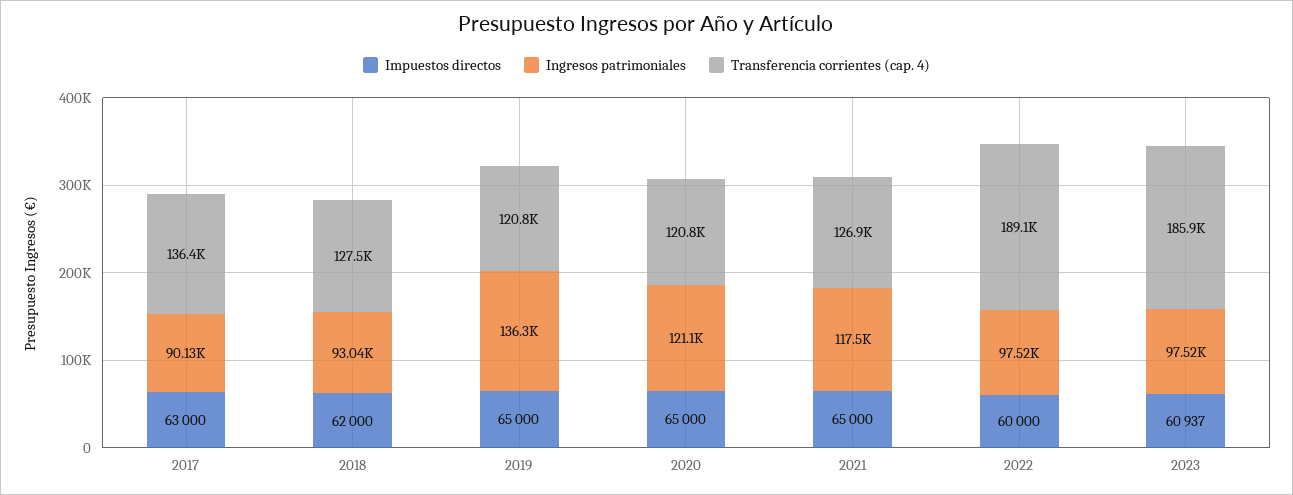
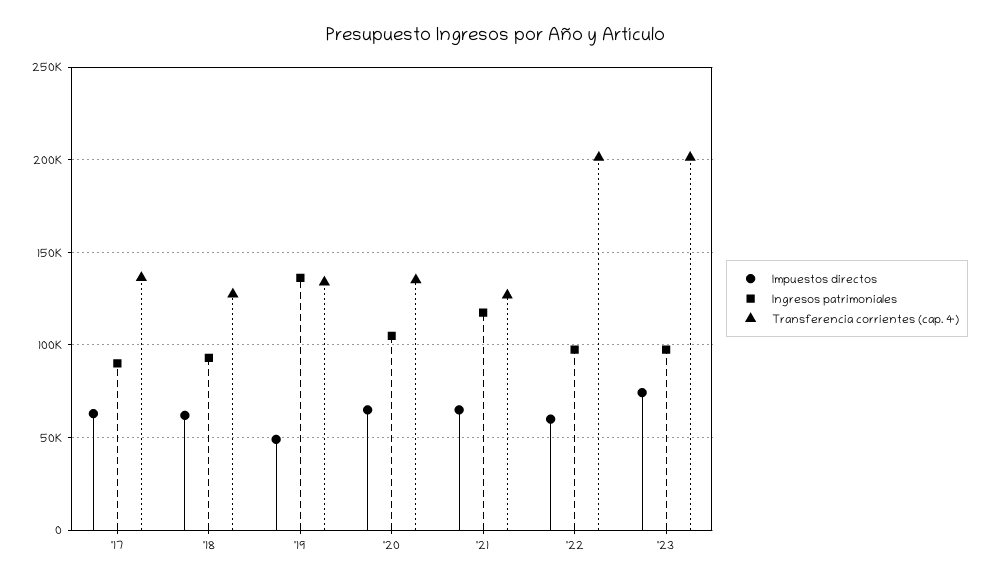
  {
    "Impuestos directos": {
      "2017": 63000,
      "2018": 62000,
-     "2019": 65000,
+     "2019": 50000,
      "2020": 65000,
      "2021": 65000,
      "2022": 60000,
-     "2023": 60937
+     "2023": 75000
    },
    "Ingresos patrimoniales": {
      "2017": 90130,
      "2018": 93040,
      "2019": 136300,
-     "2020": 121100,
+     "2020": 105000,
      "2021": 117500,
      "2022": 97520,
      "2023": 97520
    },
    "Transferencia corrientes (cap. 4)": {
      "2017": 136400,
      "2018": 127500,
-     "2019": 120800,
+     "2019": 135000,
-     "2020": 120800,
+     "2020": 135000,
      "2021": 126900,
-     "2022": 189100,
+     "2022": 200000,
-     "2023": 185900
+     "2023": 200000
    }
  }

